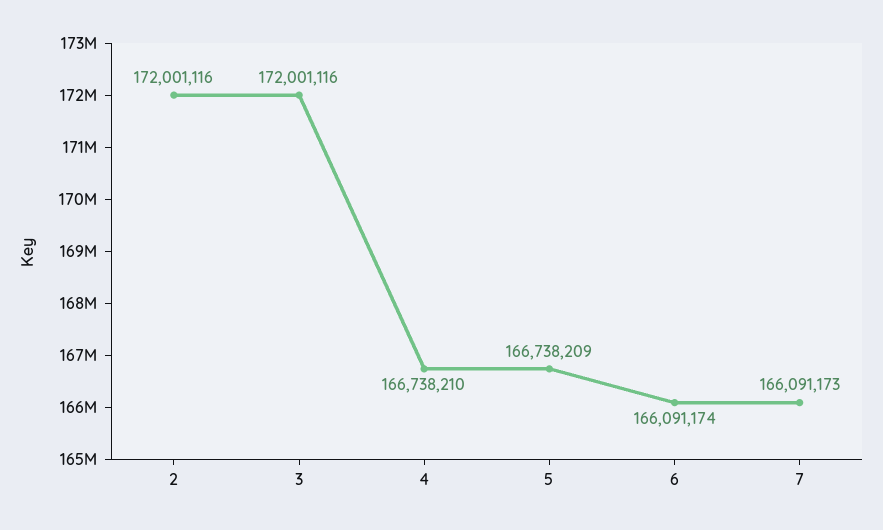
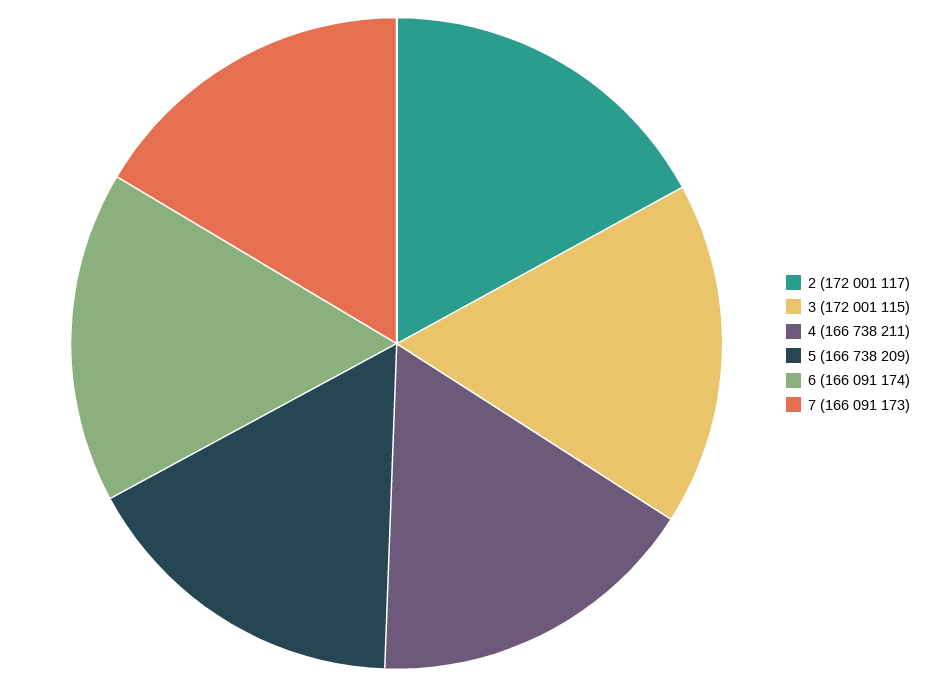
  {
-   "2": 172001116,
+   "2": 172001117,
-   "3": 172001116,
+   "3": 172001115,
-   "4": 166738210,
+   "4": 166738211,
    "5": 166738209,
    "6": 166091174,
    "7": 166091173
  }

